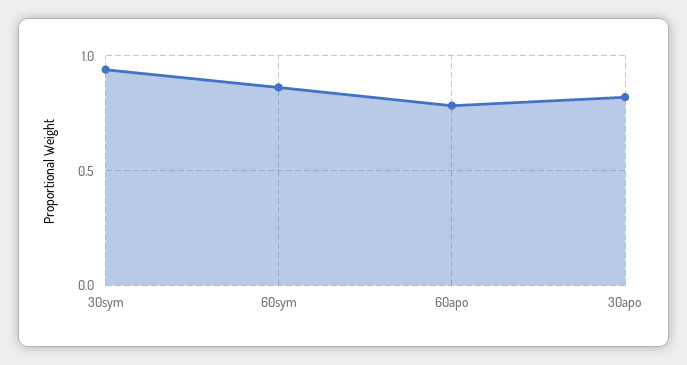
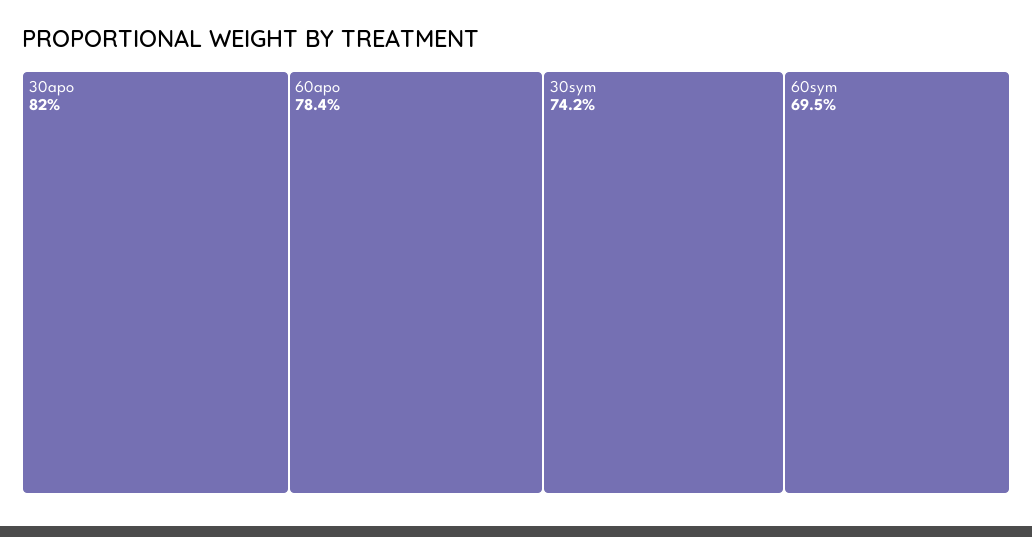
  {
-   "30sym": 0.95,
+   "30sym": 0.742,
-   "60sym": 0.85,
+   "60sym": 0.695,
    "60apo": 0.784,
    "30apo": 0.82
  }

